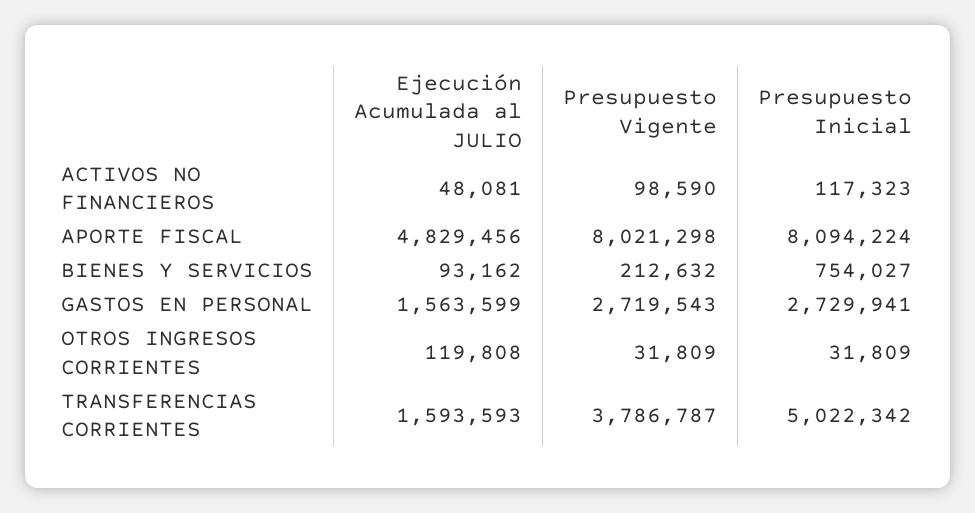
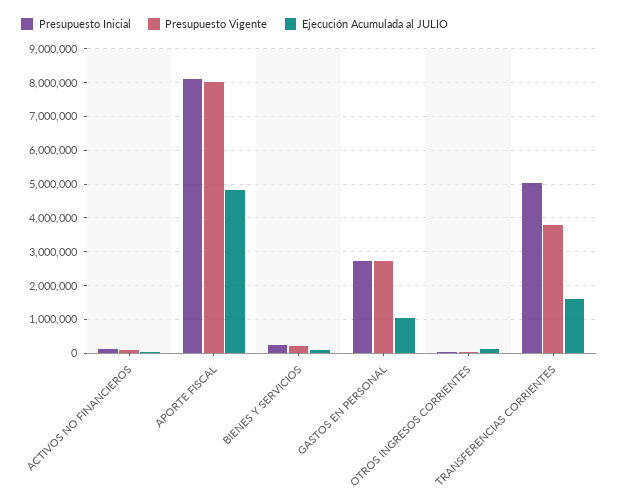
  {
    "Ejecución Acumulada al JULIO": {
      "ACTIVOS NO FINANCIEROS": 48081,
      "APORTE FISCAL": 4829456,
      "BIENES Y SERVICIOS": 93162,
-     "GASTOS EN PERSONAL": 1563599,
+     "GASTOS EN PERSONAL": 1000000,
      "OTROS INGRESOS CORRIENTES": 119808,
      "TRANSFERENCIAS CORRIENTES": 1593593
    },
    "Presupuesto Vigente": {
      "ACTIVOS NO FINANCIEROS": 98590,
      "APORTE FISCAL": 8021298,
      "BIENES Y SERVICIOS": 212632,
      "GASTOS EN PERSONAL": 2719543,
      "OTROS INGRESOS CORRIENTES": 31809,
      "TRANSFERENCIAS CORRIENTES": 3786787
    },
    "Presupuesto Inicial": {
      "ACTIVOS NO FINANCIEROS": 117323,
      "APORTE FISCAL": 8094224,
-     "BIENES Y SERVICIOS": 754027,
+     "BIENES Y SERVICIOS": 200000,
      "GASTOS EN PERSONAL": 2729941,
      "OTROS INGRESOS CORRIENTES": 31809,
      "TRANSFERENCIAS CORRIENTES": 5022342
    }
  }

